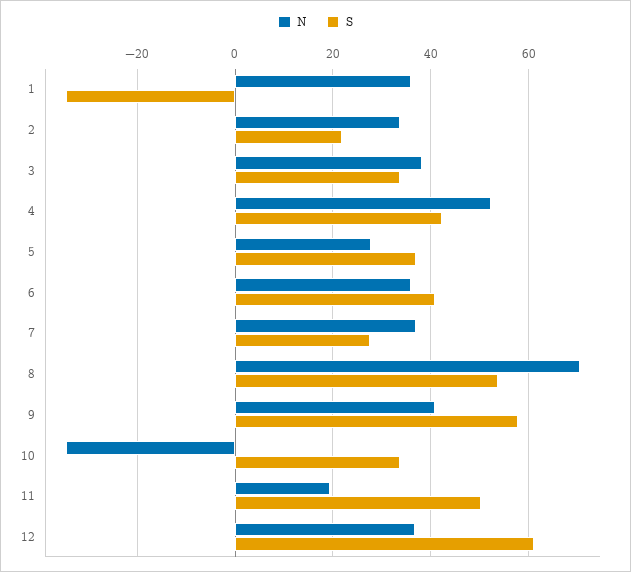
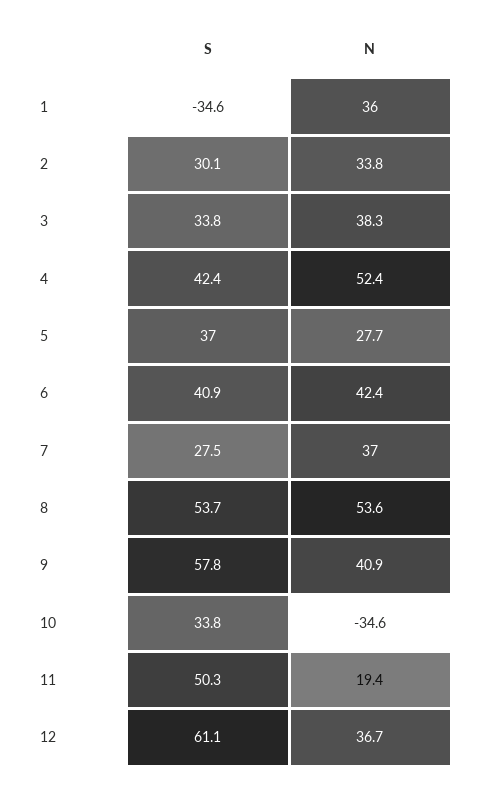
  {
    "N": {
      "1": 36,
      "2": 33.8,
      "3": 38.3,
      "4": 52.4,
      "5": 27.7,
-     "6": 36,
+     "6": 42.4,
      "7": 37,
-     "8": 70,
+     "8": 53.6,
      "9": 40.9,
      "10": -34.6,
      "11": 19.4,
      "12": 36.7
    },
    "S": {
      "1": -34.6,
-     "2": 22,
+     "2": 30.1,
      "3": 33.8,
      "4": 42.4,
      "5": 37,
      "6": 40.9,
      "7": 27.5,
      "8": 53.7,
      "9": 57.8,
      "10": 33.8,
      "11": 50.3,
      "12": 61.1
    }
  }

